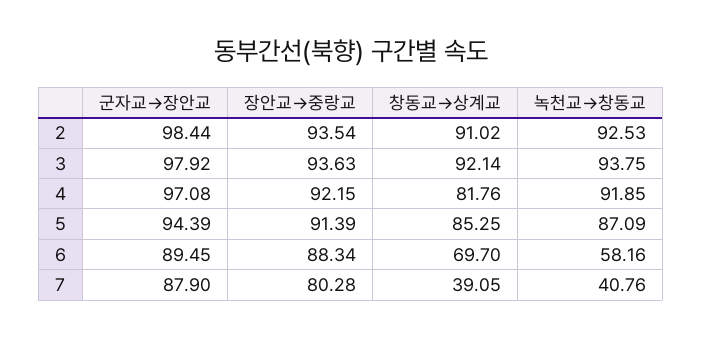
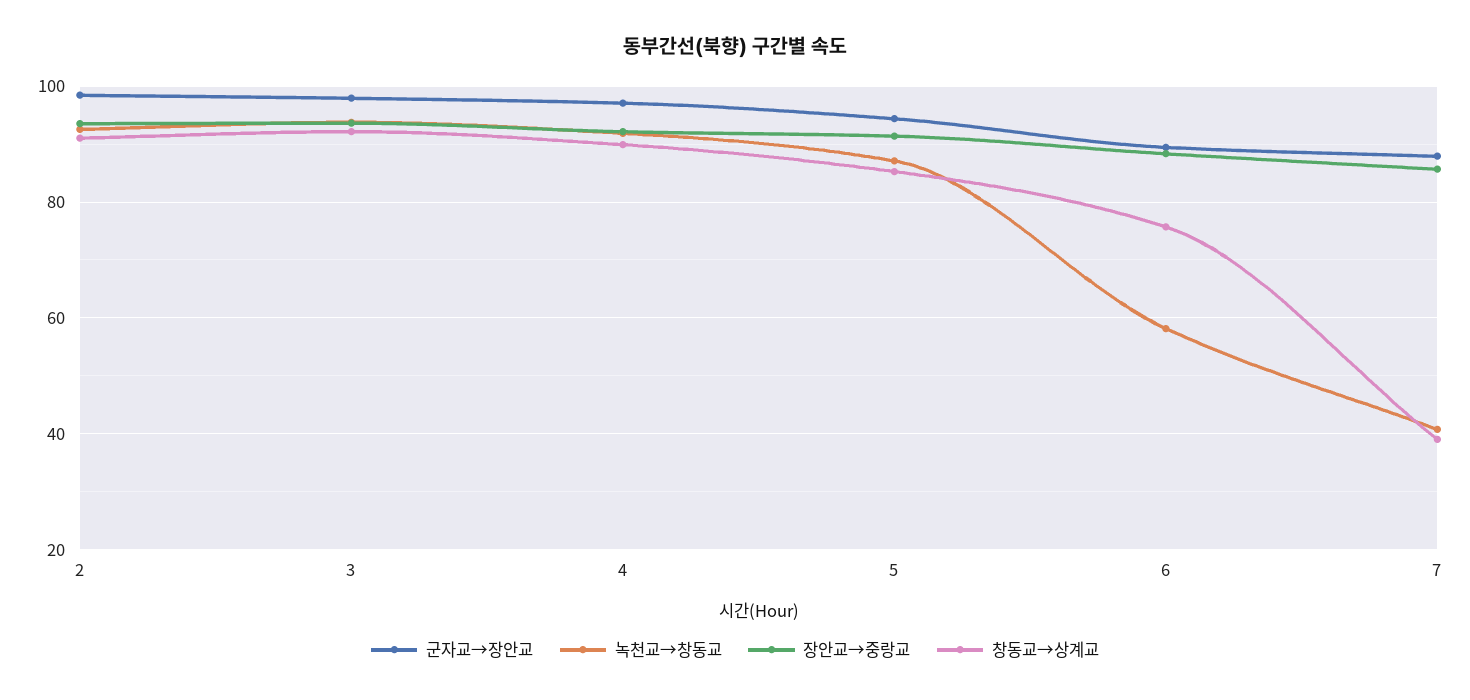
  {
    "군자교→장안교": {
      "2": 98.44,
      "3": 97.92,
      "4": 97.08,
      "5": 94.39,
      "6": 89.45,
      "7": 87.9
    },
    "장안교→중랑교": {
      "2": 93.54,
      "3": 93.63,
      "4": 92.15,
      "5": 91.39,
      "6": 88.34,
-     "7": 80.28
+     "7": 86
    },
    "창동교→상계교": {
      "2": 91.02,
      "3": 92.14,
-     "4": 81.76,
+     "4": 90,
      "5": 85.25,
-     "6": 69.7,
+     "6": 76,
      "7": 39.05
    },
    "녹천교→창동교": {
      "2": 92.53,
      "3": 93.75,
      "4": 91.85,
      "5": 87.09,
      "6": 58.16,
      "7": 40.76
    }
  }

